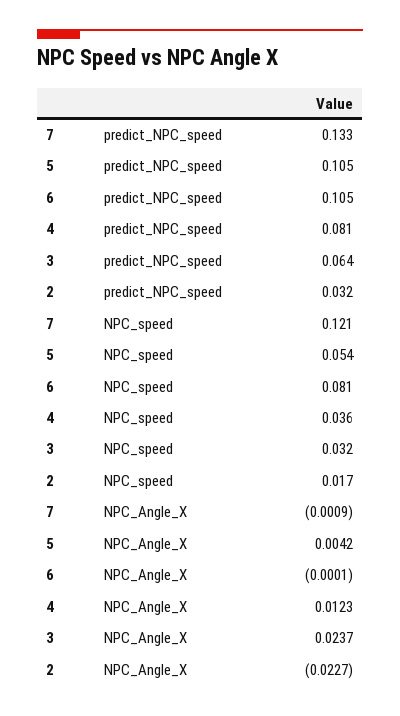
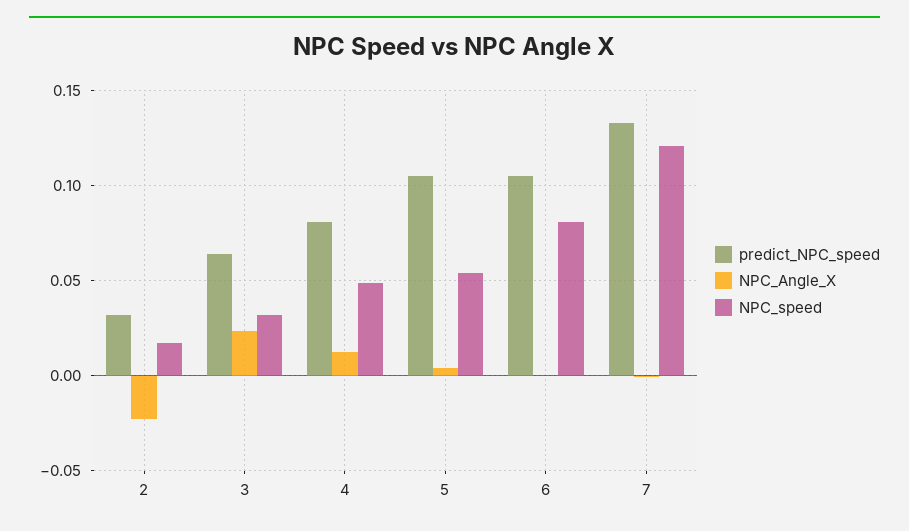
  {
    "predict_NPC_speed": {
      "7": 0.133,
      "5": 0.105,
      "6": 0.105,
      "4": 0.081,
      "3": 0.064,
      "2": 0.032
    },
    "NPC_speed": {
      "7": 0.121,
      "5": 0.054,
      "6": 0.081,
-     "4": 0.036,
+     "4": 0.05,
      "3": 0.032,
      "2": 0.017
    },
    "NPC_Angle_X": {
      "7": -0.0009,
      "5": 0.0042,
      "6": -0.0001,
      "4": 0.0123,
      "3": 0.0237,
      "2": -0.0227
    }
  }

